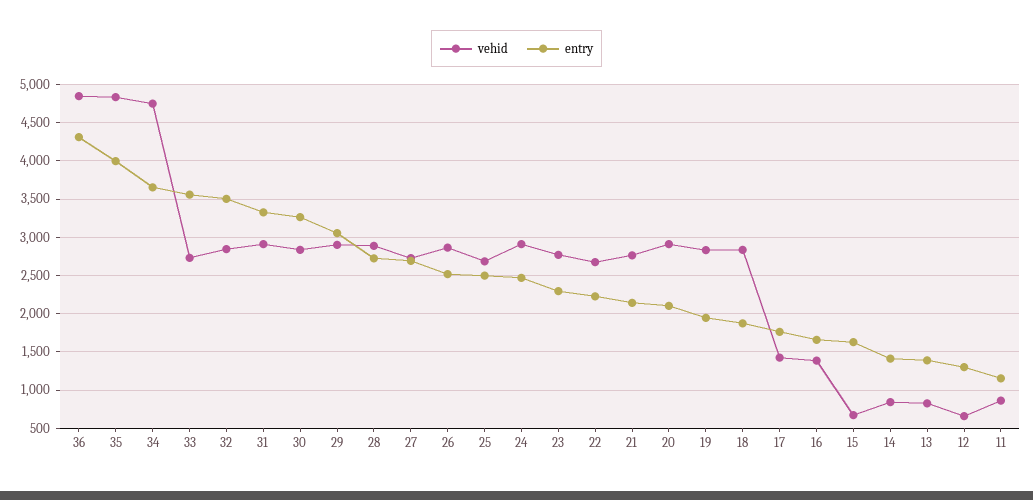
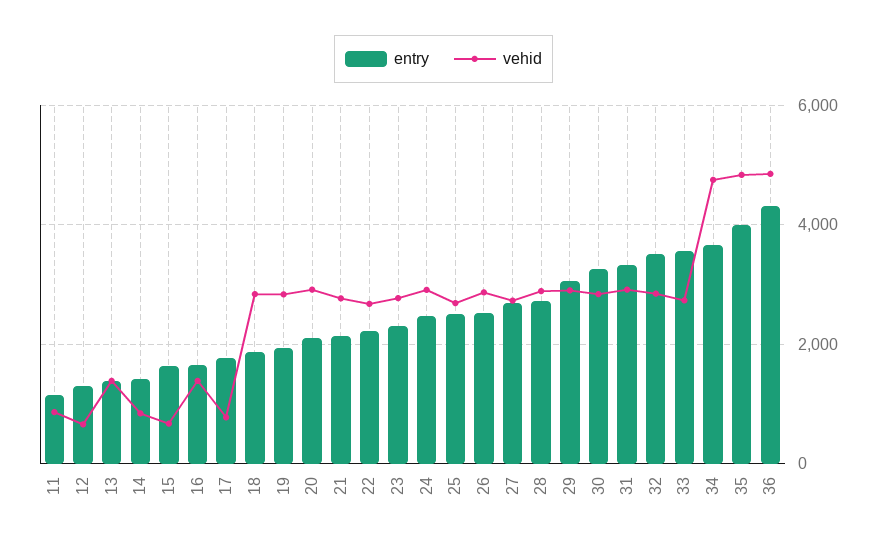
  {
    "vehid": {
      "36": 4800,
      "35": 4800,
      "34": 4700,
      "33": 2700,
      "32": 2800,
      "31": 2900,
      "30": 2800,
      "29": 2900,
      "28": 2900,
      "27": 2700,
      "26": 2900,
      "25": 2700,
      "24": 2900,
      "23": 2800,
      "22": 2700,
      "21": 2800,
      "20": 2900,
      "19": 2800,
      "18": 2800,
-     "17": 1400,
+     "17": 800,
      "16": 1400,
      "15": 700,
      "14": 800,
-     "13": 800,
+     "13": 1400,
      "12": 700,
      "11": 900
    },
    "entry": {
      "36": 4300,
      "35": 4000,
      "34": 3700,
      "33": 3600,
      "32": 3500,
      "31": 3300,
      "30": 3300,
      "29": 3100,
      "28": 2700,
      "27": 2700,
      "26": 2500,
      "25": 2500,
      "24": 2500,
      "23": 2300,
      "22": 2200,
      "21": 2100,
      "20": 2100,
      "19": 1900,
      "18": 1900,
      "17": 1800,
      "16": 1700,
      "15": 1600,
      "14": 1400,
      "13": 1400,
      "12": 1300,
      "11": 1200
    }
  }

